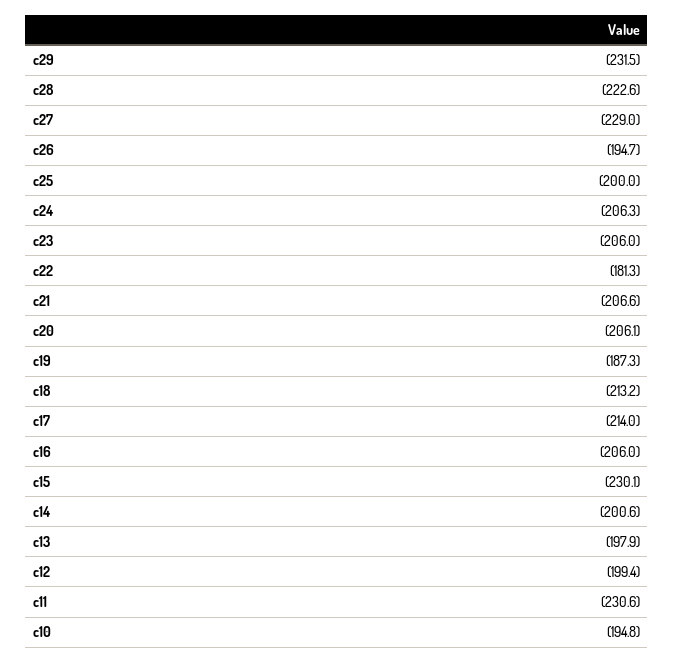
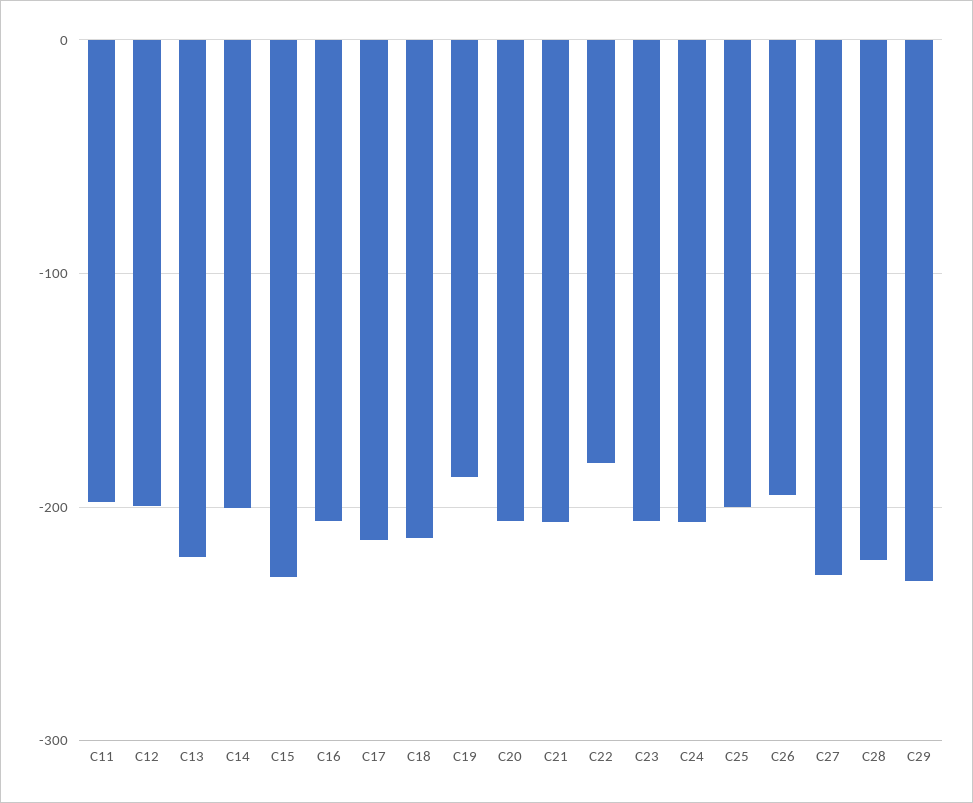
  {
    "c29": -231.5,
    "c28": -222.6,
    "c27": -229,
    "c26": -194.7,
    "c25": -200,
    "c24": -206.3,
    "c23": -206,
    "c22": -181.3,
    "c21": -206.6,
    "c20": -206.1,
    "c19": -187.3,
    "c18": -213.2,
    "c17": -214,
    "c16": -206,
    "c15": -230.1,
    "c14": -200.6,
-   "c13": -197.9,
+   "c13": -220,
    "c12": -199.4,
-   "c11": -230.6,
+   "c11": -200
-   "c10": -194.8
  }

